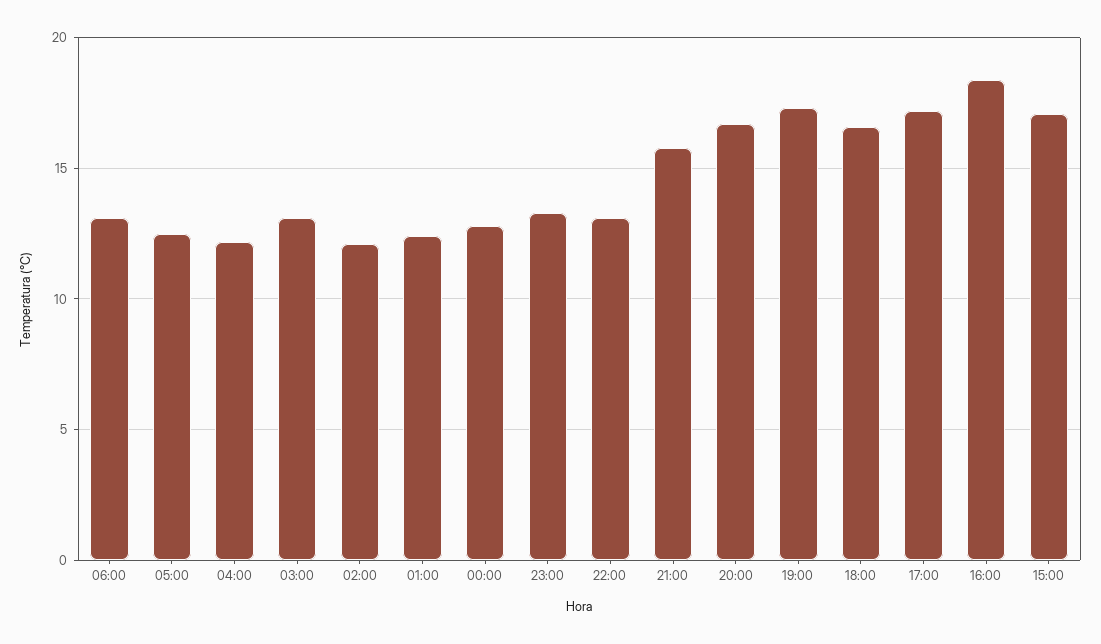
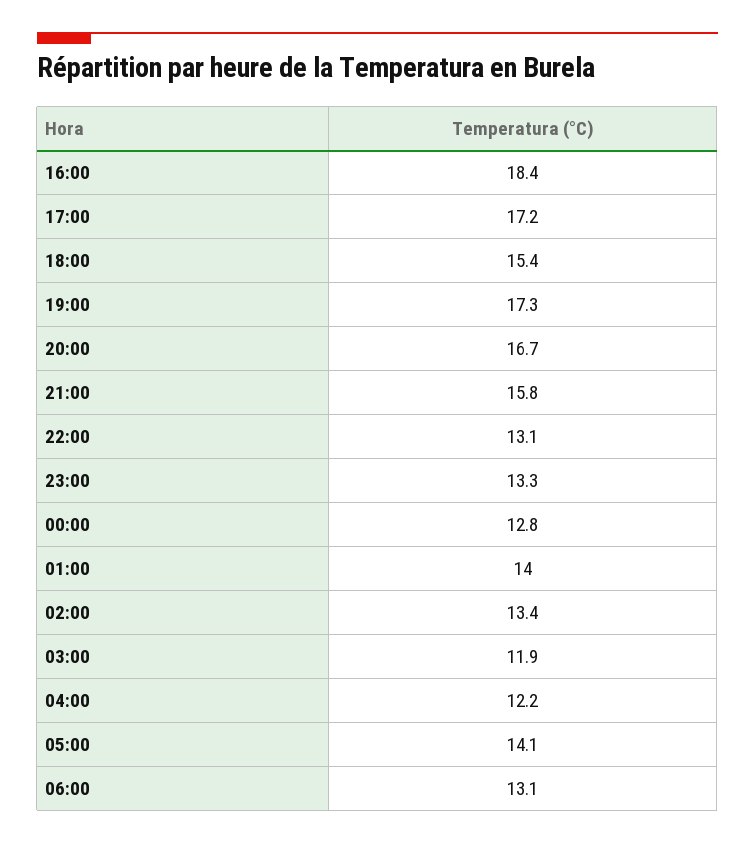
  {
    "06:00": 13.1,
-   "05:00": 12.5,
+   "05:00": 14.1,
    "04:00": 12.2,
-   "03:00": 13,
+   "03:00": 11.9,
-   "02:00": 12,
+   "02:00": 13.4,
-   "01:00": 12.5,
+   "01:00": 14,
    "00:00": 12.8,
    "23:00": 13.3,
    "22:00": 13.1,
    "21:00": 15.8,
    "20:00": 16.7,
    "19:00": 17.3,
-   "18:00": 16.5,
+   "18:00": 15.4,
    "17:00": 17.2,
-   "16:00": 18.4,
+   "16:00": 18.4
-   "15:00": 17
  }

